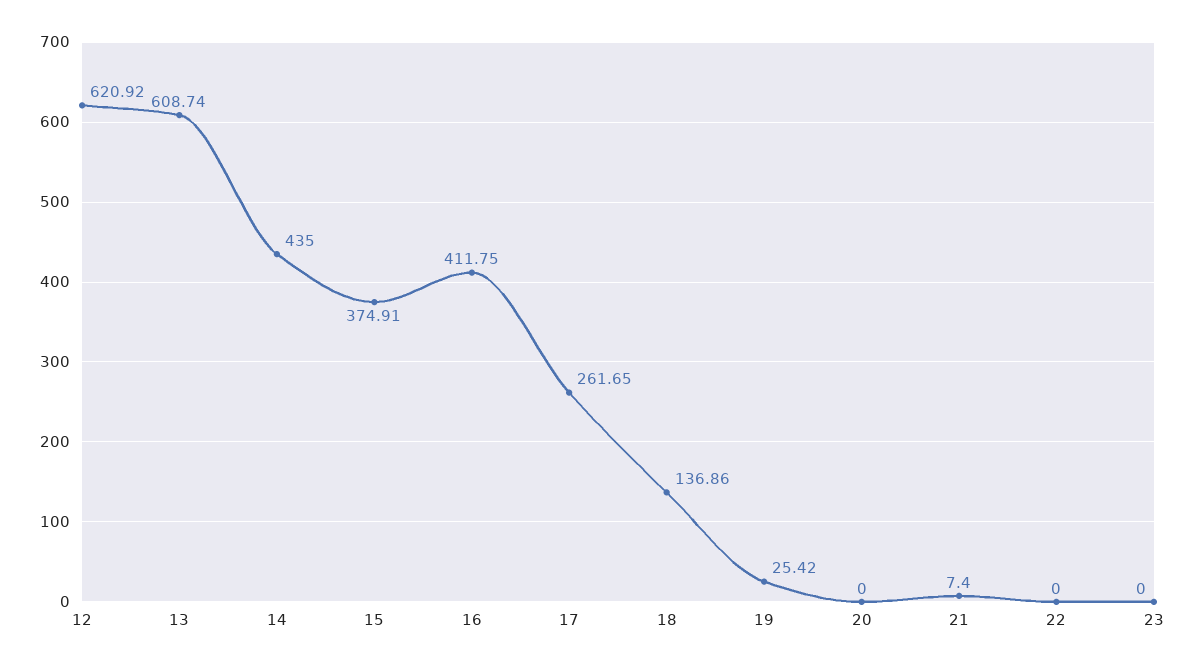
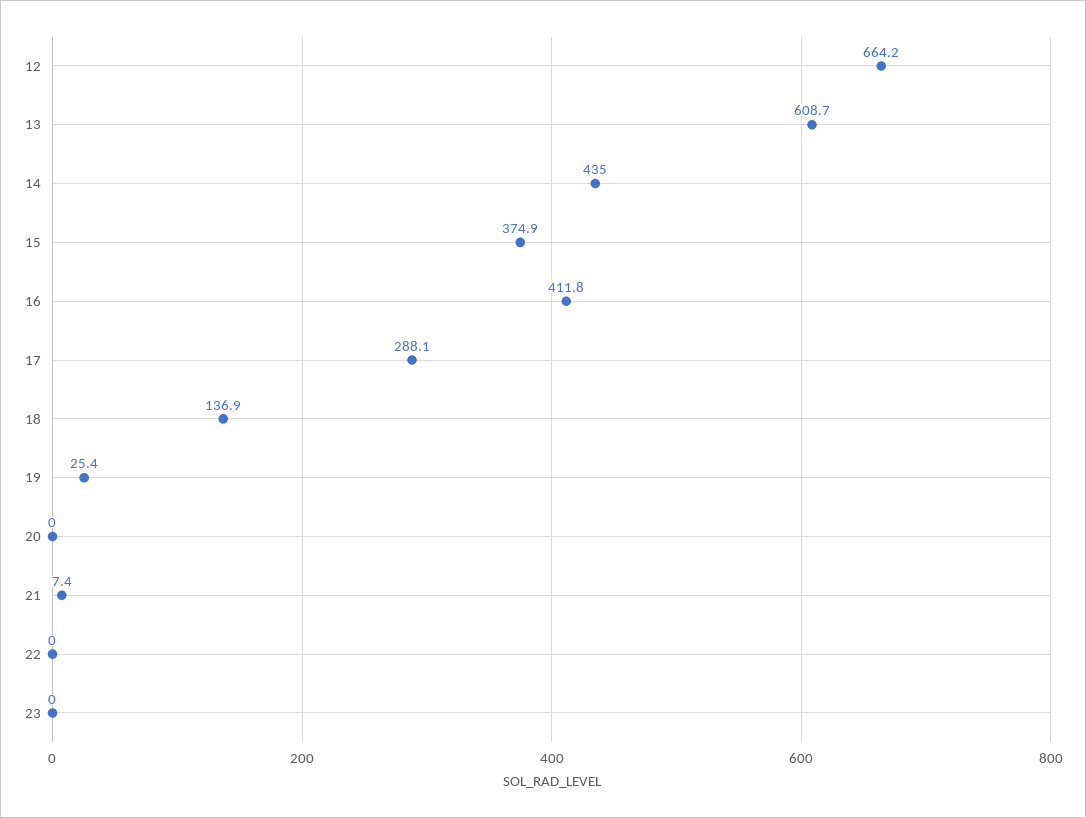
  {
-   "12": 620.92,
+   "12": 664.2,
    "13": 608.74,
    "14": 435,
    "15": 374.91,
    "16": 411.75,
-   "17": 261.65,
+   "17": 288.1,
    "18": 136.86,
    "19": 25.42,
    "20": 0,
    "21": 7.4,
    "22": 0,
    "23": 0
  }

